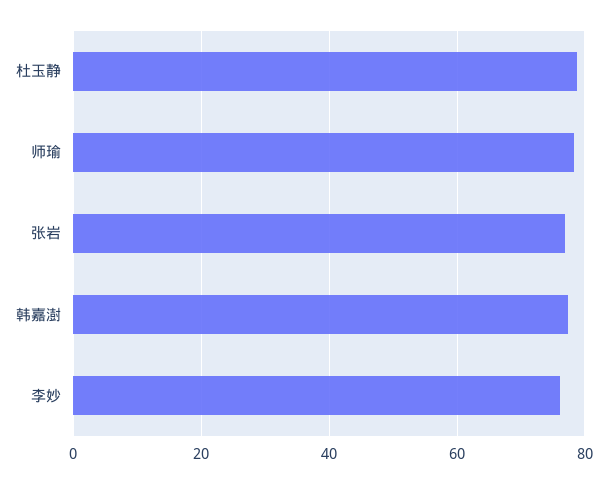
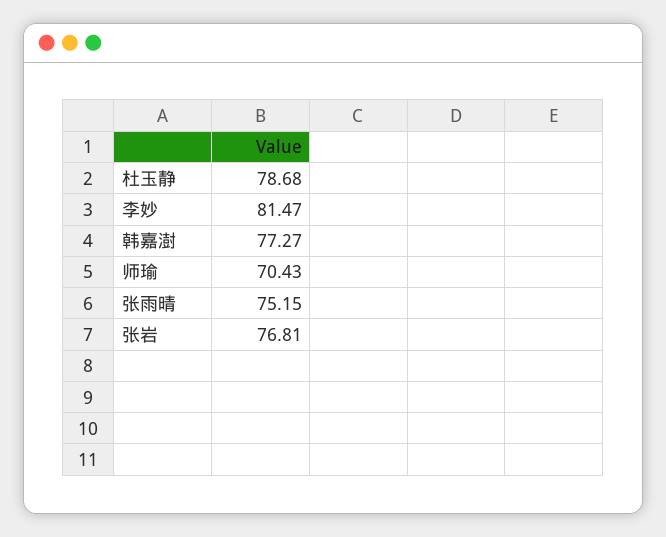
  {
    "杜玉静": 78.68,
-   "师瑜": 78,
+   "师瑜": 70.43,
    "张岩": 76.81,
    "韩嘉澍": 77.27,
-   "李妙": 76
+   "李妙": 81.47,
+   "张雨晴": 75.15
  }

